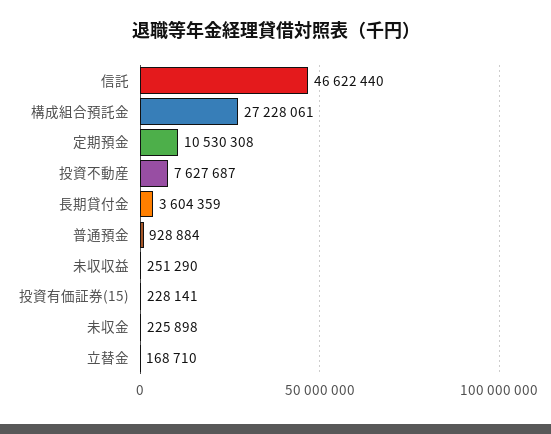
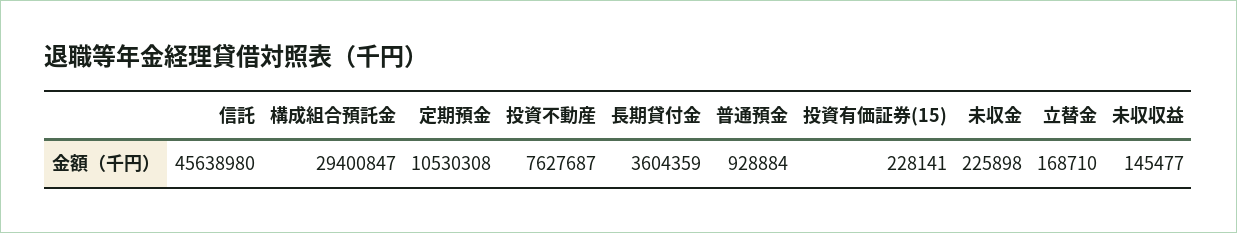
  {
-   "信託": 46622440,
+   "信託": 45638980,
-   "構成組合預託金": 27228061,
+   "構成組合預託金": 29400847,
    "定期預金": 10530308,
    "投資不動産": 7627687,
    "長期貸付金": 3604359,
    "普通預金": 928884,
-   "未収収益": 251290,
+   "未収収益": 145477,
    "投資有価証券(15)": 228141,
    "未収金": 225898,
    "立替金": 168710
  }

